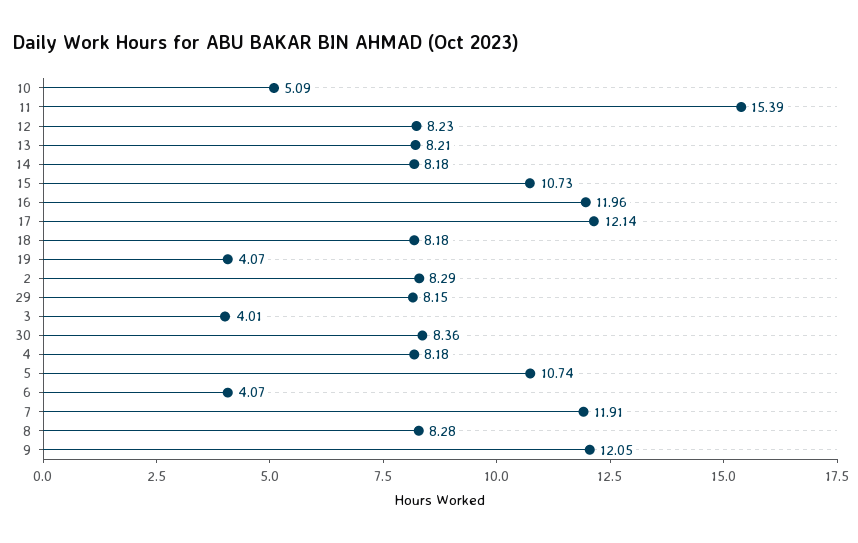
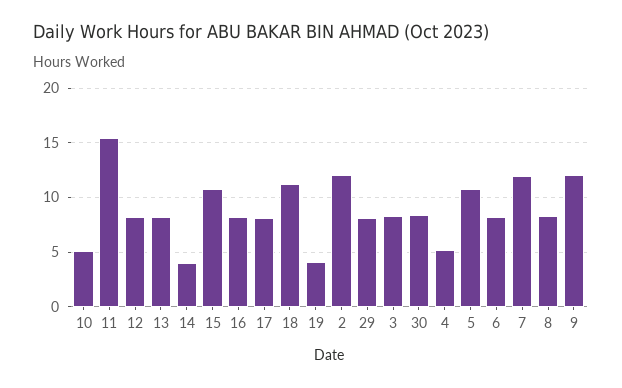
  {
    "10": 5.09,
    "11": 15.39,
    "12": 8.23,
    "13": 8.21,
-   "14": 8.18,
+   "14": 4,
    "15": 10.73,
-   "16": 11.96,
+   "16": 8,
-   "17": 12.14,
+   "17": 8,
-   "18": 8.18,
+   "18": 11,
    "19": 4.07,
-   "2": 8.29,
+   "2": 12,
    "29": 8.15,
-   "3": 4.01,
+   "3": 8,
    "30": 8.36,
-   "4": 8.18,
+   "4": 5,
    "5": 10.74,
-   "6": 4.07,
+   "6": 8,
    "7": 11.91,
    "8": 8.28,
    "9": 12.05
  }

